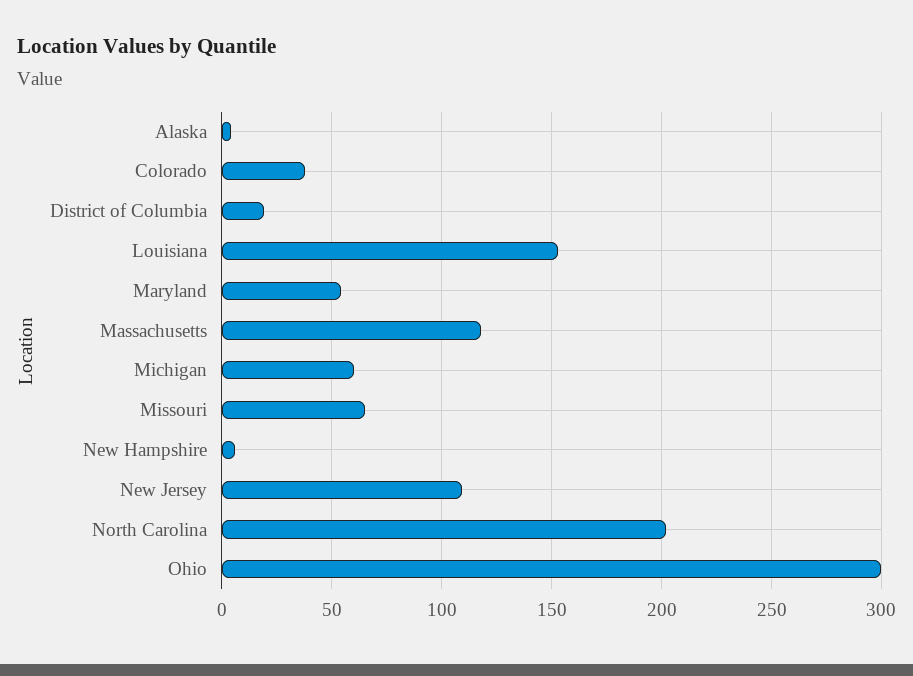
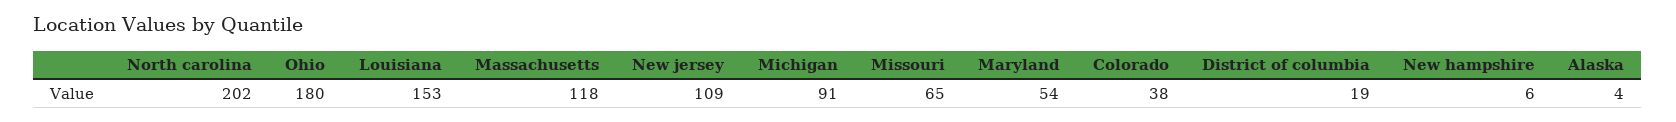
  {
    "Alaska": 4,
    "Colorado": 38,
    "District of Columbia": 19,
    "Louisiana": 153,
    "Maryland": 54,
    "Massachusetts": 118,
-   "Michigan": 60,
+   "Michigan": 91,
    "Missouri": 65,
    "New Hampshire": 6,
    "New Jersey": 109,
    "North Carolina": 202,
-   "Ohio": 300
+   "Ohio": 180
  }

